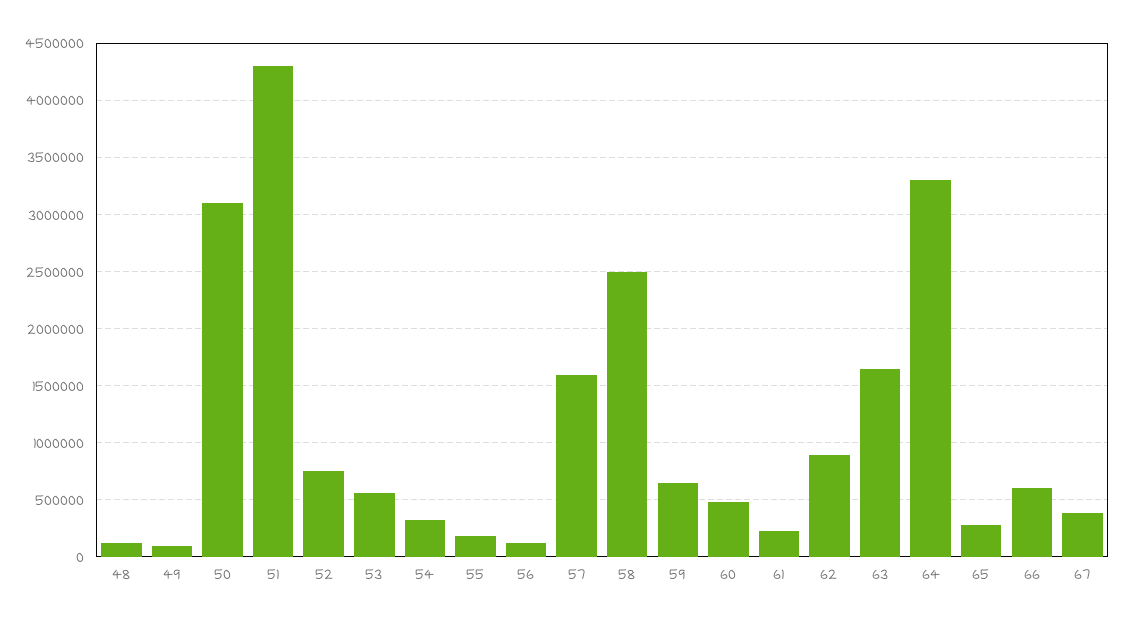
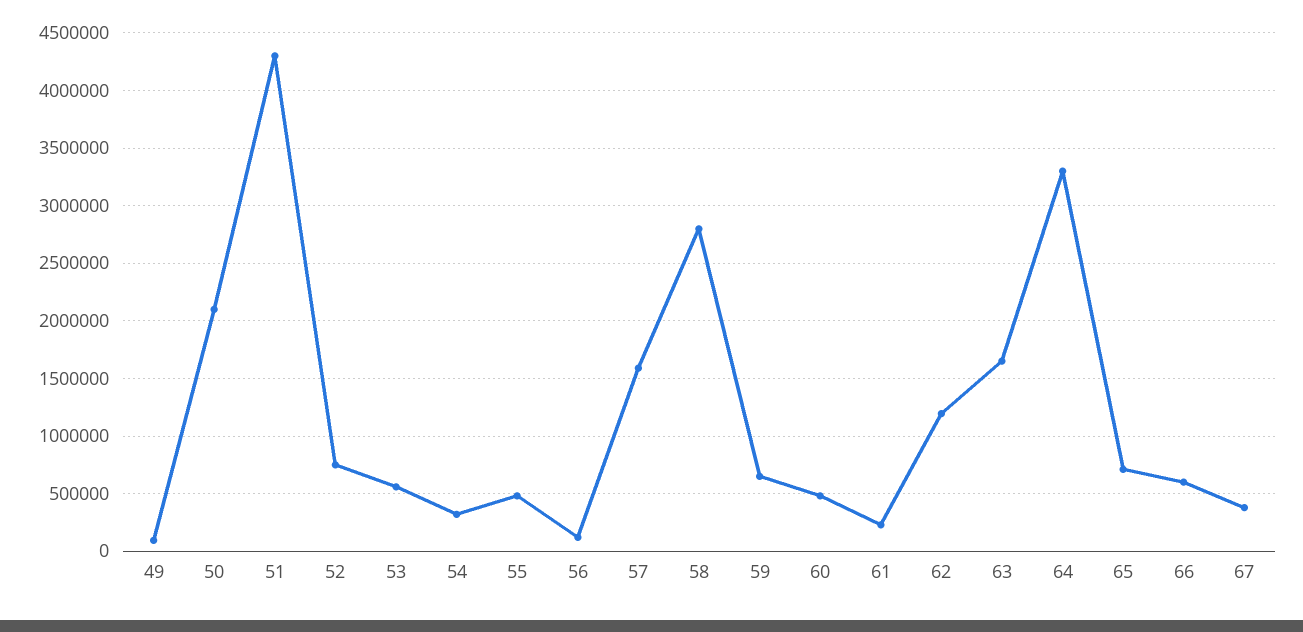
  {
-   "48": 100000,
    "49": 100000,
-   "50": 3100000,
+   "50": 2100000,
    "51": 4300000,
    "52": 800000,
    "53": 600000,
    "54": 300000,
-   "55": 200000,
+   "55": 500000,
    "56": 100000,
    "57": 1600000,
-   "58": 2500000,
+   "58": 2800000,
    "59": 700000,
    "60": 500000,
    "61": 200000,
-   "62": 900000,
+   "62": 1200000,
    "63": 1700000,
    "64": 3300000,
-   "65": 300000,
+   "65": 700000,
    "66": 600000,
    "67": 400000
  }

